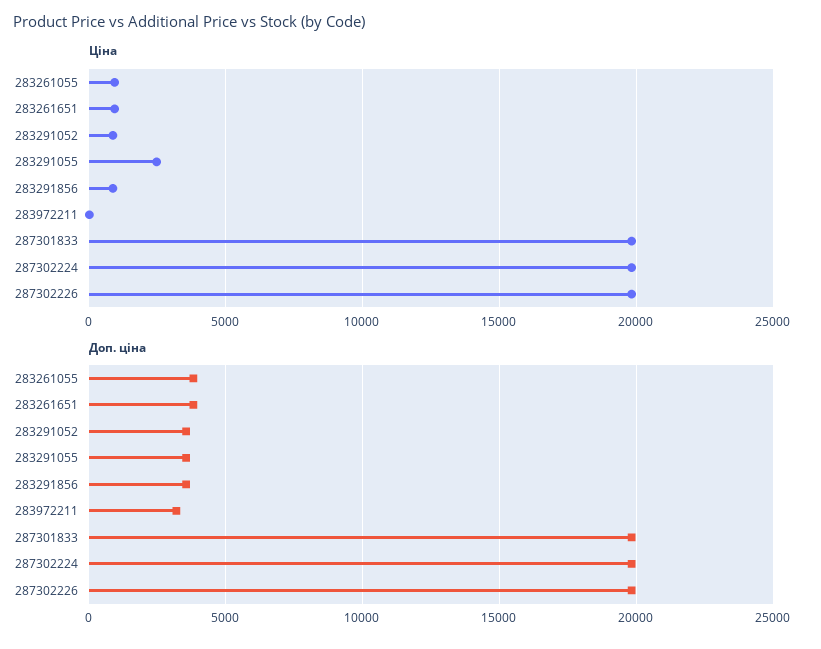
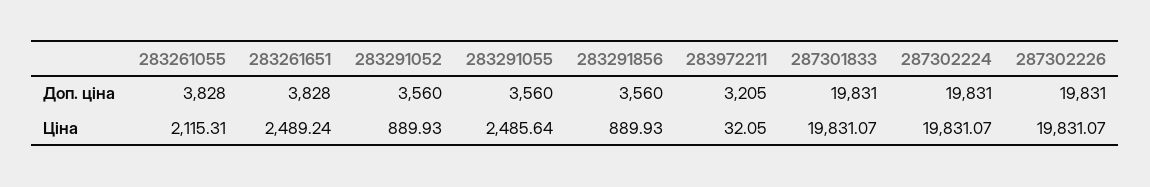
  {
    "Ціна": {
-     "283261055": 1000,
+     "283261055": 2115.31,
-     "283261651": 1000,
+     "283261651": 2489.24,
      "283291052": 889.93,
      "283291055": 2485.64,
      "283291856": 889.93,
      "283972211": 32.05,
      "287301833": 19831.07,
      "287302224": 19831.07,
      "287302226": 19831.07
    },
    "Доп. ціна": {
      "283261055": 3828,
      "283261651": 3828,
      "283291052": 3560,
      "283291055": 3560,
      "283291856": 3560,
      "283972211": 3205,
      "287301833": 19831,
      "287302224": 19831,
      "287302226": 19831
    }
  }

